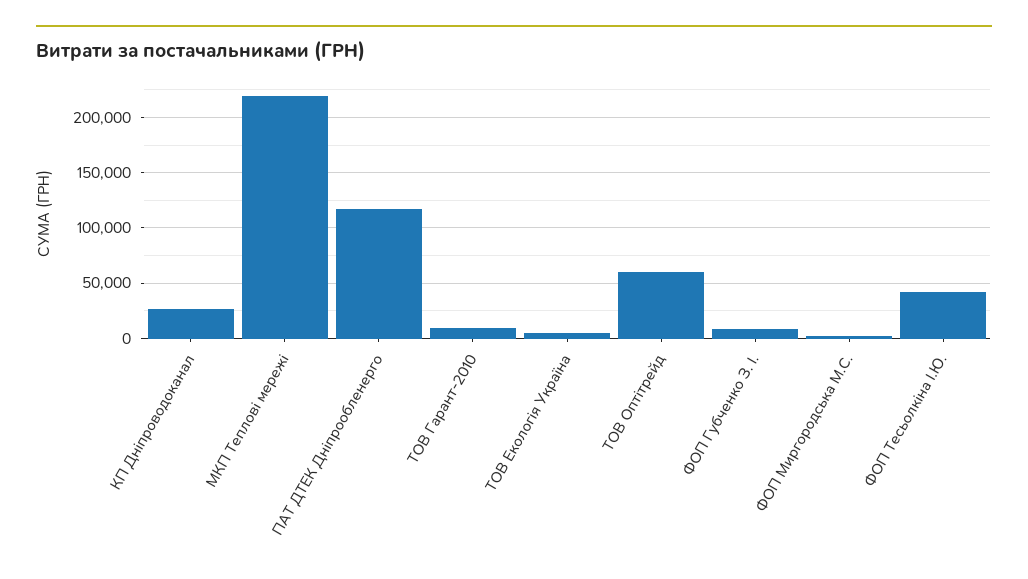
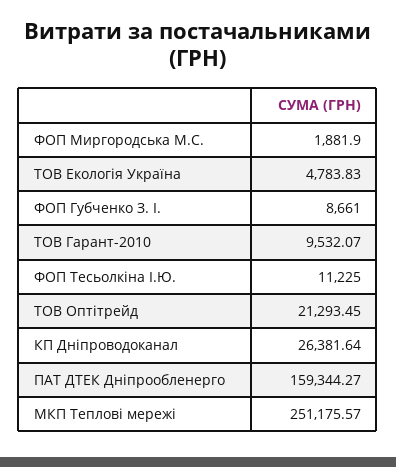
  {
    "КП Дніпроводоканал": 26381.64,
-   "МКП Теплові мережі": 220000,
+   "МКП Теплові мережі": 251175.57,
-   "ПАТ ДТЕК Дніпрообленерго": 120000,
+   "ПАТ ДТЕК Дніпрообленерго": 159344.27,
    "ТОВ Гарант-2010": 9532.07,
    "ТОВ Екологія Україна": 4783.83,
-   "ТОВ Оптітрейд": 60000,
+   "ТОВ Оптітрейд": 21293.45,
    "ФОП Губченко З. І.": 8661,
    "ФОП Миргородська М.С.": 1881.9,
-   "ФОП Тесьолкіна І.Ю.": 40000
+   "ФОП Тесьолкіна І.Ю.": 11225
  }

